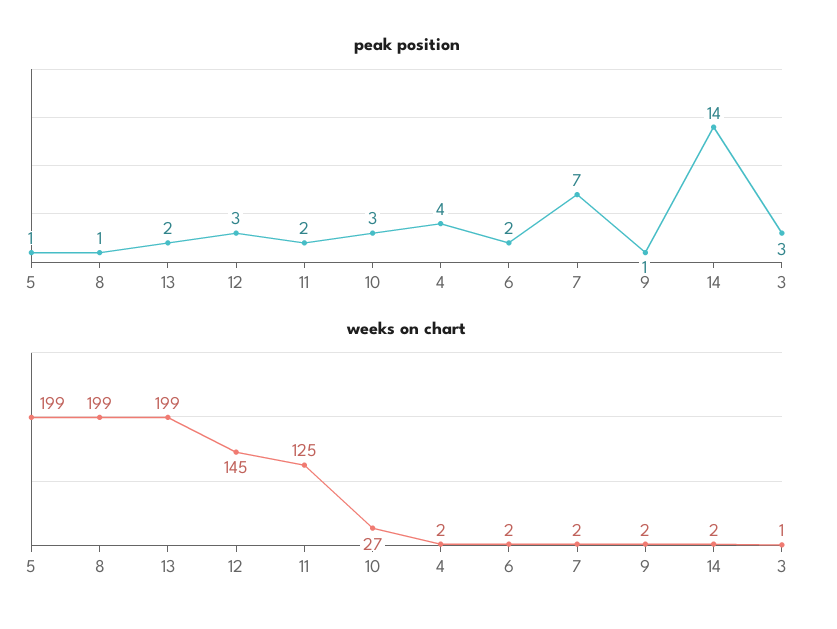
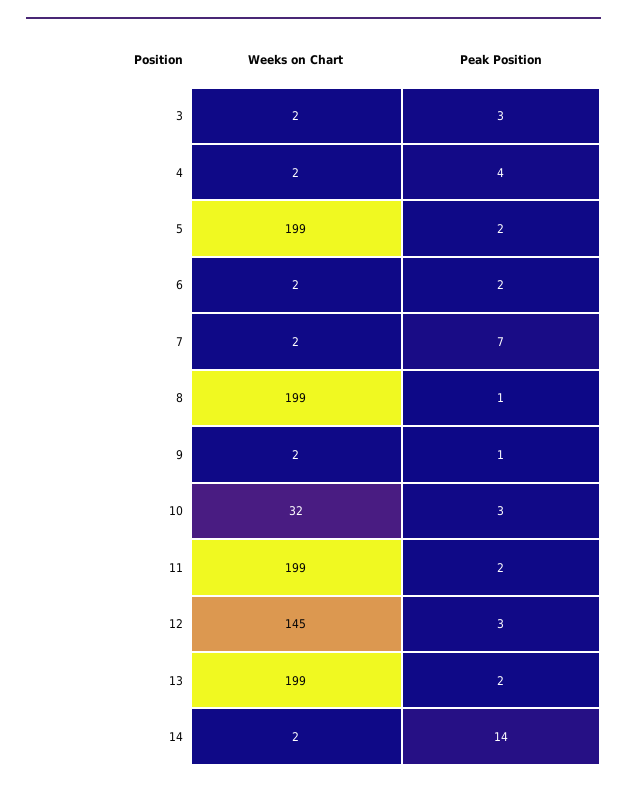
  {
    "peak position": {
-     "5": 1,
+     "5": 2,
      "8": 1,
      "13": 2,
      "12": 3,
      "11": 2,
      "10": 3,
      "4": 4,
      "6": 2,
      "7": 7,
      "9": 1,
      "14": 14,
      "3": 3
    },
    "weeks on chart": {
      "5": 199,
      "8": 199,
      "13": 199,
      "12": 145,
-     "11": 125,
+     "11": 199,
-     "10": 27,
+     "10": 32,
      "4": 2,
      "6": 2,
      "7": 2,
      "9": 2,
      "14": 2,
-     "3": 1
+     "3": 2
    }
  }

